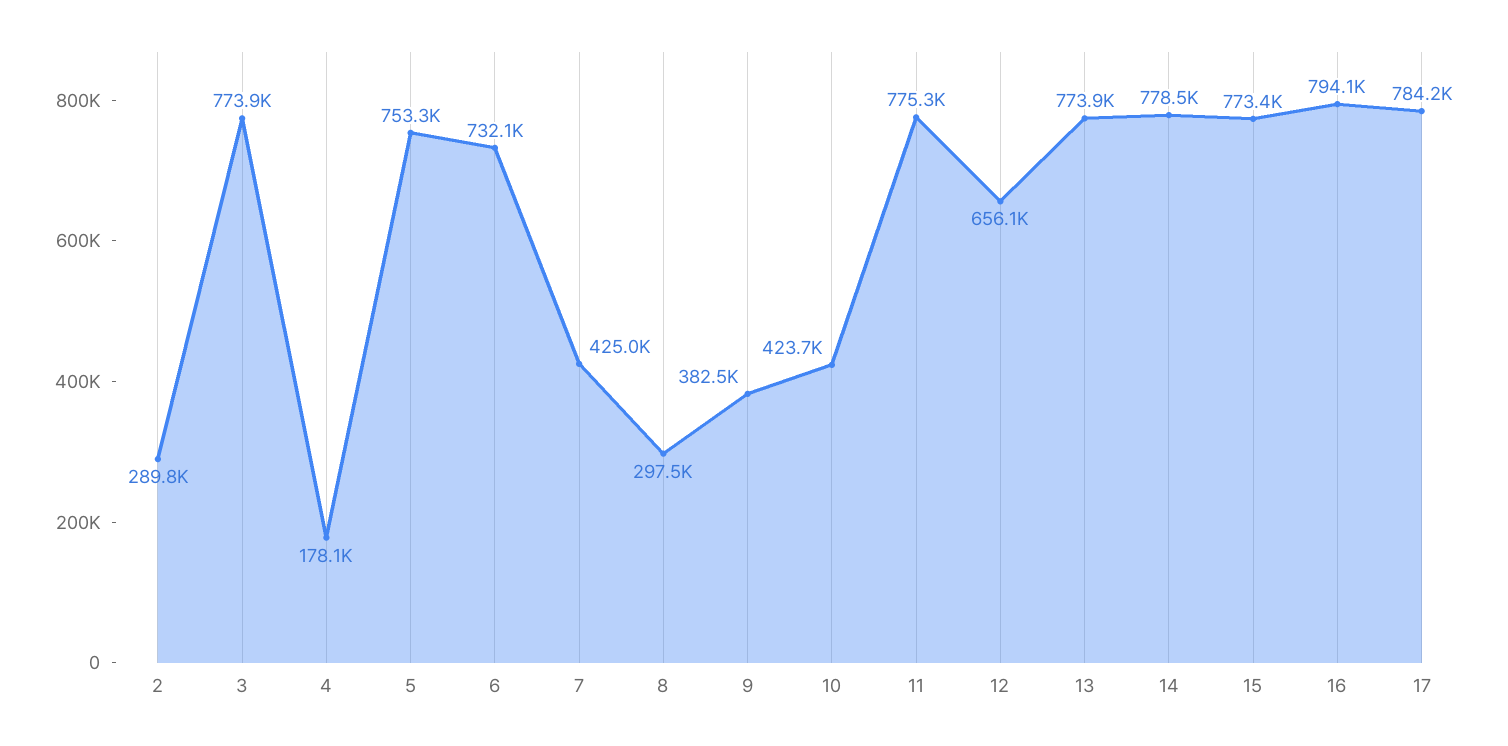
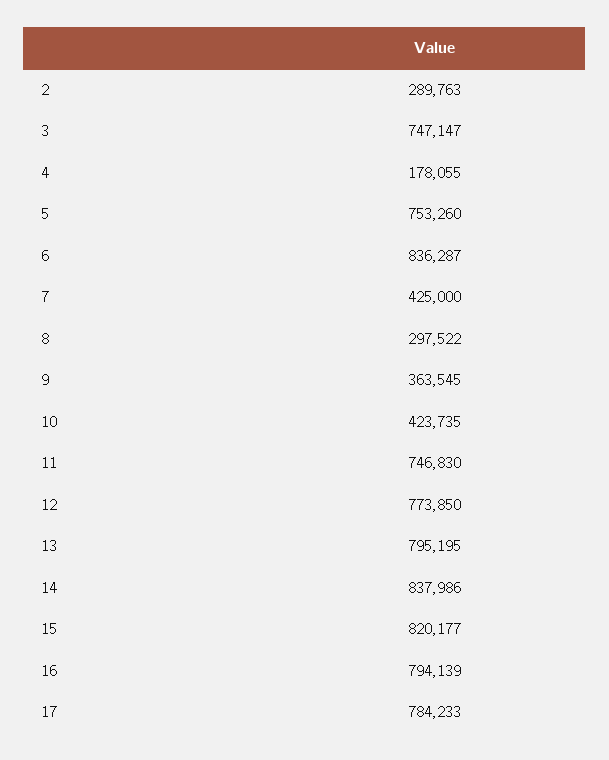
  {
    "2": 289763,
-   "3": 773900,
+   "3": 747147,
    "4": 178055,
    "5": 753260,
-   "6": 732100,
+   "6": 836287,
    "7": 425000,
    "8": 297522,
-   "9": 382500,
+   "9": 363545,
    "10": 423735,
-   "11": 775300,
+   "11": 746830,
-   "12": 656100,
+   "12": 773850,
-   "13": 773900,
+   "13": 795195,
-   "14": 778500,
+   "14": 837986,
-   "15": 773400,
+   "15": 820177,
    "16": 794139,
    "17": 784233
  }

